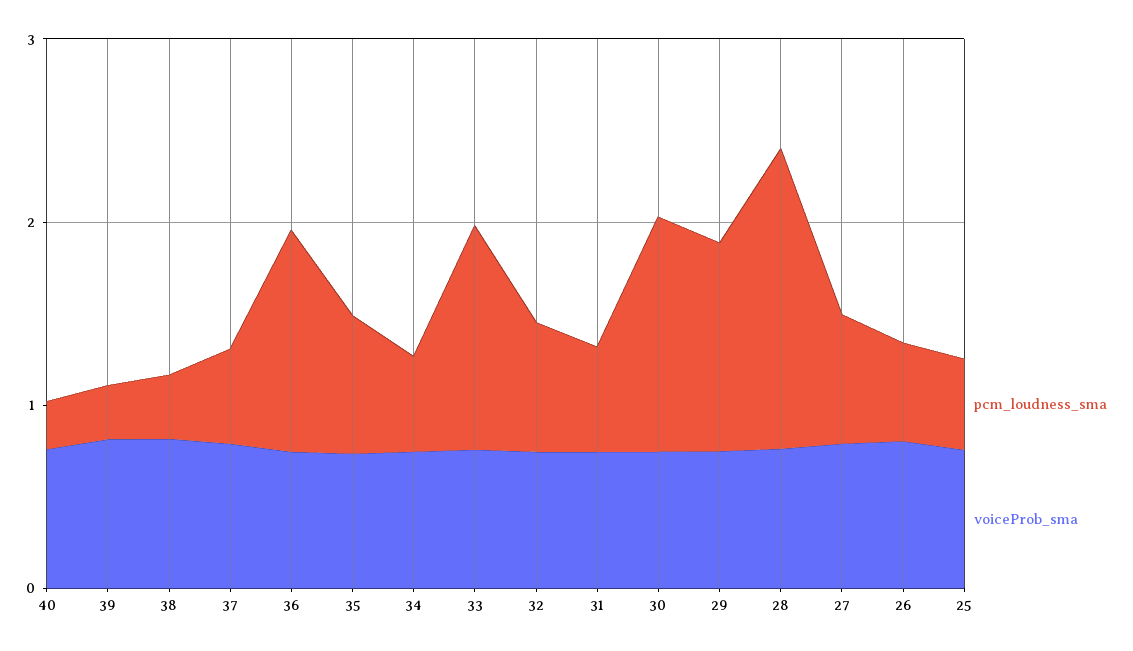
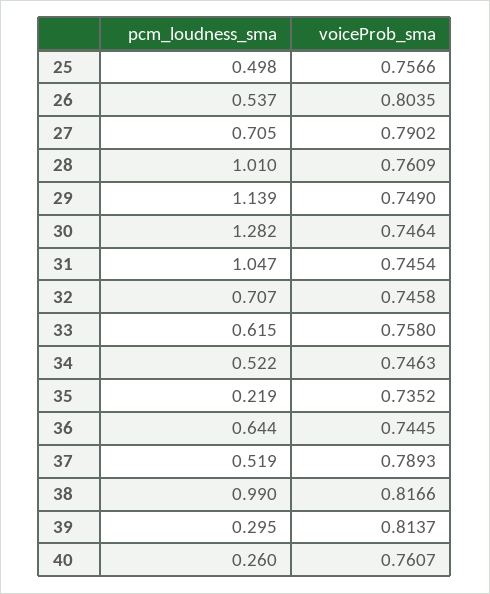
  {
    "pcm_loudness_sma": {
      "40": 0.26,
      "39": 0.295,
-     "38": 0.4,
+     "38": 0.99,
      "37": 0.519,
-     "36": 1.2,
+     "36": 0.644,
-     "35": 0.8,
+     "35": 0.219,
      "34": 0.522,
-     "33": 1.2,
+     "33": 0.615,
      "32": 0.707,
-     "31": 0.6,
+     "31": 1.047,
      "30": 1.282,
      "29": 1.139,
-     "28": 1.6,
+     "28": 1.01,
      "27": 0.705,
      "26": 0.537,
      "25": 0.498
    },
    "voiceProb_sma": {
      "40": 0.7607,
      "39": 0.8137,
      "38": 0.8166,
      "37": 0.7893,
      "36": 0.7445,
      "35": 0.7352,
      "34": 0.7463,
      "33": 0.758,
      "32": 0.7458,
      "31": 0.7454,
      "30": 0.7464,
      "29": 0.749,
      "28": 0.7609,
      "27": 0.7902,
      "26": 0.8035,
      "25": 0.7566
    }
  }

